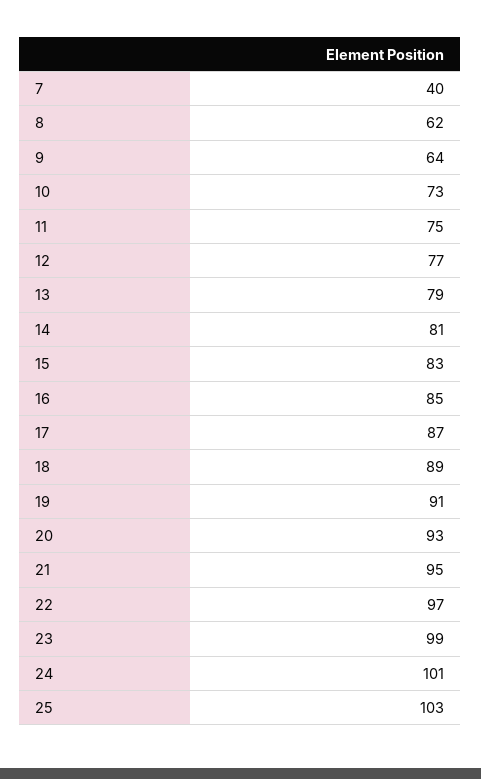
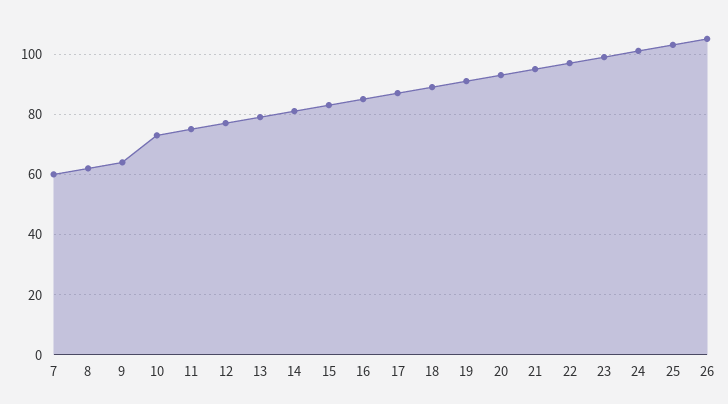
  {
-   "7": 40,
+   "7": 60,
    "8": 62,
    "9": 64,
    "10": 73,
    "11": 75,
    "12": 77,
    "13": 79,
    "14": 81,
    "15": 83,
    "16": 85,
    "17": 87,
    "18": 89,
    "19": 91,
    "20": 93,
    "21": 95,
    "22": 97,
    "23": 99,
    "24": 101,
-   "25": 103
+   "25": 103,
+   "26": 105
  }

